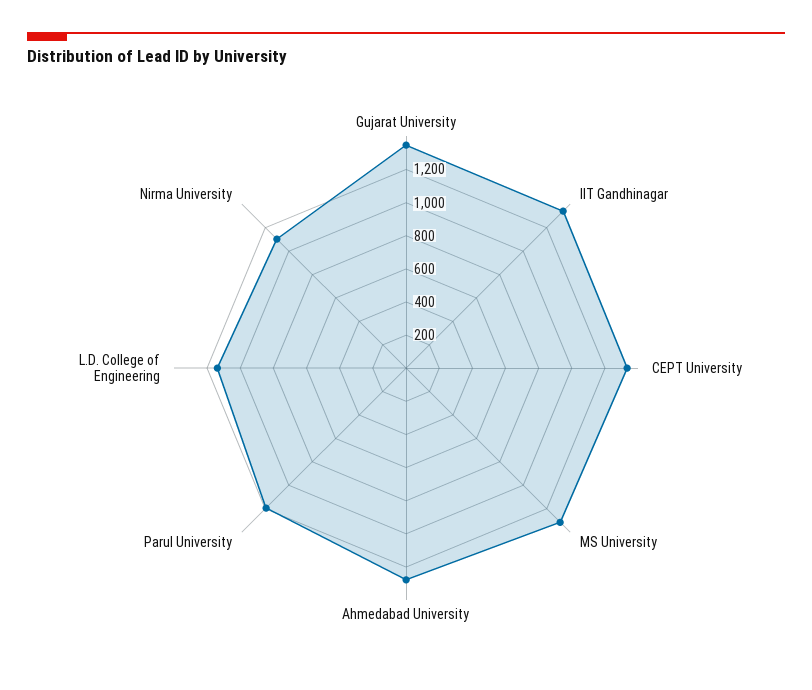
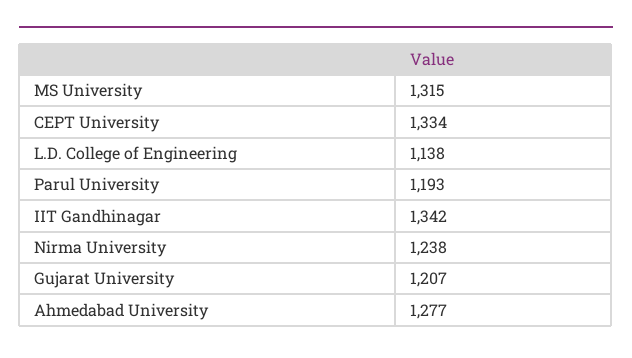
  {
-   "Gujarat University": 1350,
+   "Gujarat University": 1207,
    "IIT Gandhinagar": 1342,
    "CEPT University": 1334,
    "MS University": 1315,
    "Ahmedabad University": 1277,
    "Parul University": 1193,
    "L.D. College of Engineering": 1138,
-   "Nirma University": 1100
+   "Nirma University": 1238
  }

